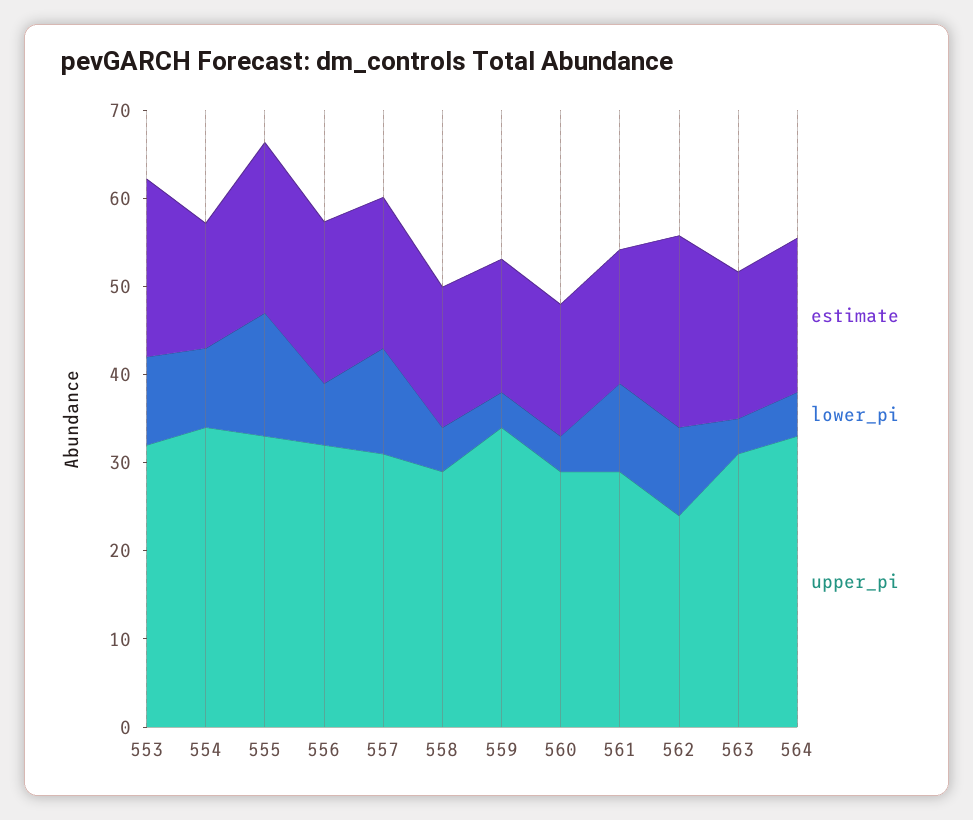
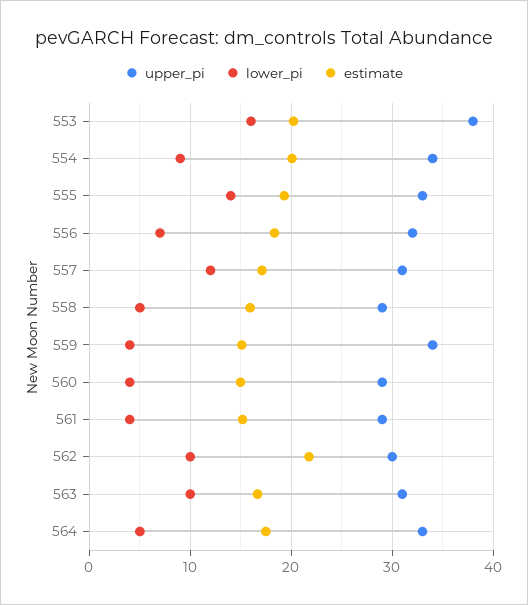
  {
    "estimate": {
      "553": 20,
-     "554": 14,
+     "554": 20,
      "555": 19,
      "556": 18,
      "557": 17,
      "558": 16,
      "559": 15,
      "560": 15,
      "561": 15,
      "562": 22,
      "563": 17,
      "564": 17
    },
    "lower_pi": {
-     "553": 10,
+     "553": 16,
      "554": 9,
      "555": 14,
      "556": 7,
      "557": 12,
      "558": 5,
      "559": 4,
      "560": 4,
-     "561": 10,
+     "561": 4,
      "562": 10,
-     "563": 4,
+     "563": 10,
      "564": 5
    },
    "upper_pi": {
-     "553": 32,
+     "553": 38,
      "554": 34,
      "555": 33,
      "556": 32,
      "557": 31,
      "558": 29,
      "559": 34,
      "560": 29,
      "561": 29,
-     "562": 24,
+     "562": 30,
      "563": 31,
      "564": 33
    }
  }

